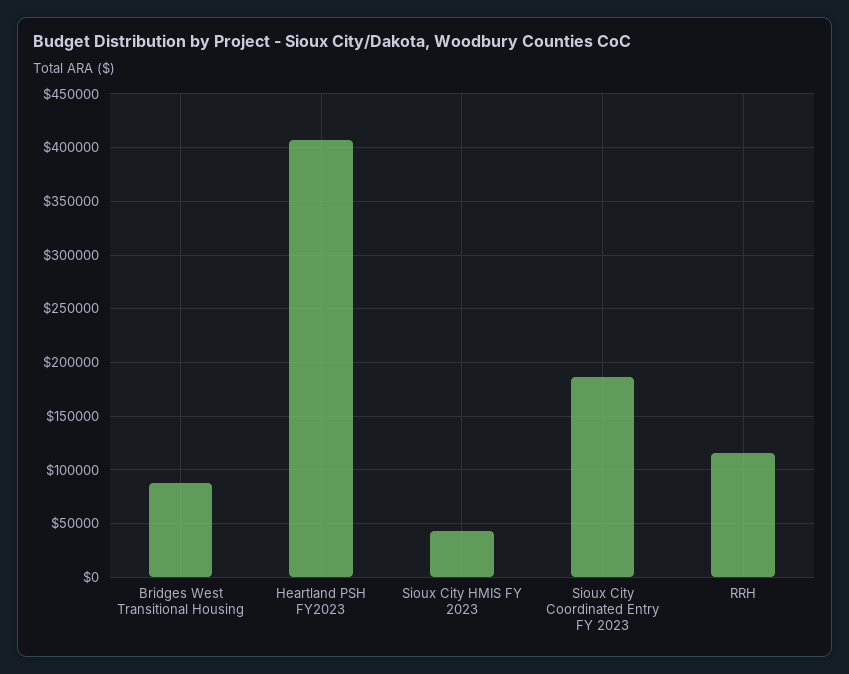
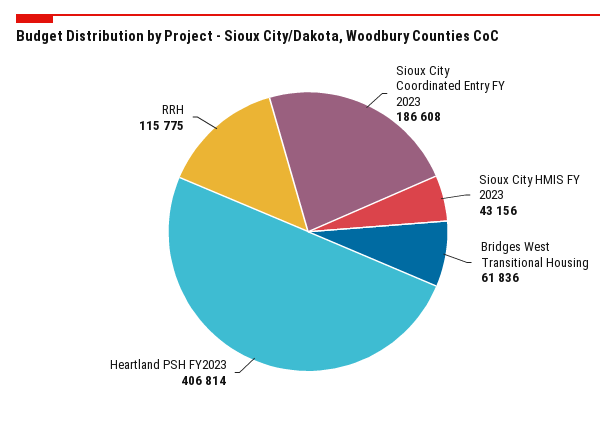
  {
-   "Bridges West Transitional Housing": 90000,
+   "Bridges West Transitional Housing": 61836,
    "Heartland PSH FY2023": 406814,
    "Sioux City HMIS FY 2023": 43156,
    "Sioux City Coordinated Entry FY 2023": 186608,
    "RRH": 115775
  }

